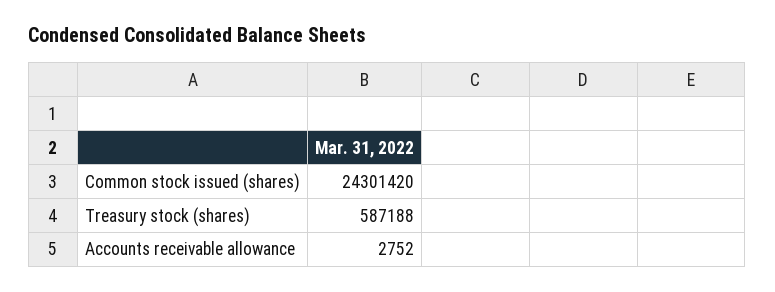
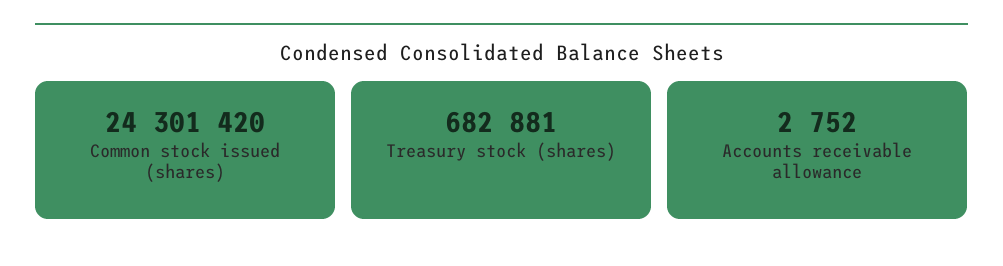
  {
    "Common stock issued (shares)": 24301420,
-   "Treasury stock (shares)": 587188,
+   "Treasury stock (shares)": 682881,
    "Accounts receivable allowance": 2752
  }

